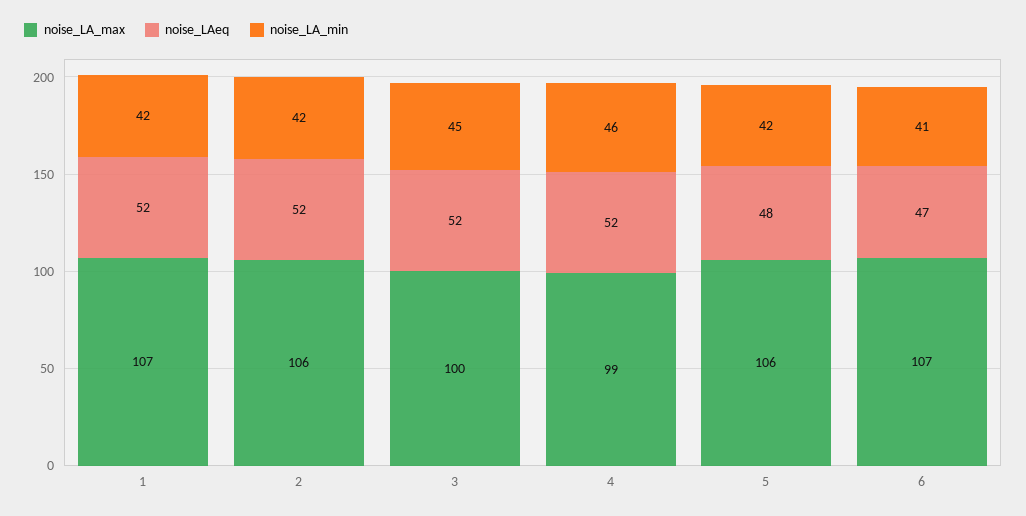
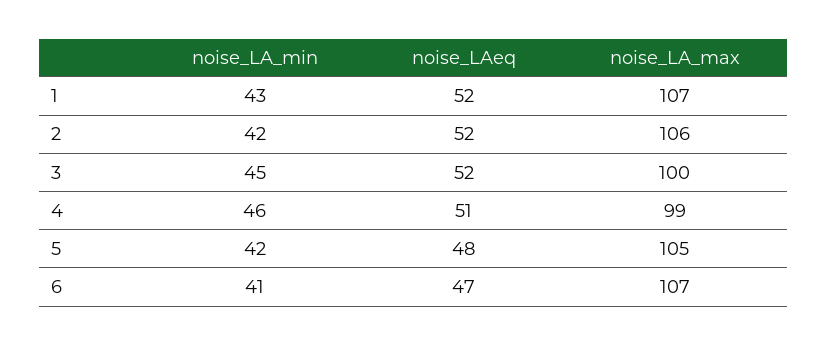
  {
    "noise_LA_max": {
      "1": 107,
      "2": 106,
      "3": 100,
      "4": 99,
-     "5": 106,
+     "5": 105,
      "6": 107
    },
    "noise_LAeq": {
      "1": 52,
      "2": 52,
      "3": 52,
-     "4": 52,
+     "4": 51,
      "5": 48,
      "6": 47
    },
    "noise_LA_min": {
-     "1": 42,
+     "1": 43,
      "2": 42,
      "3": 45,
      "4": 46,
      "5": 42,
      "6": 41
    }
  }

